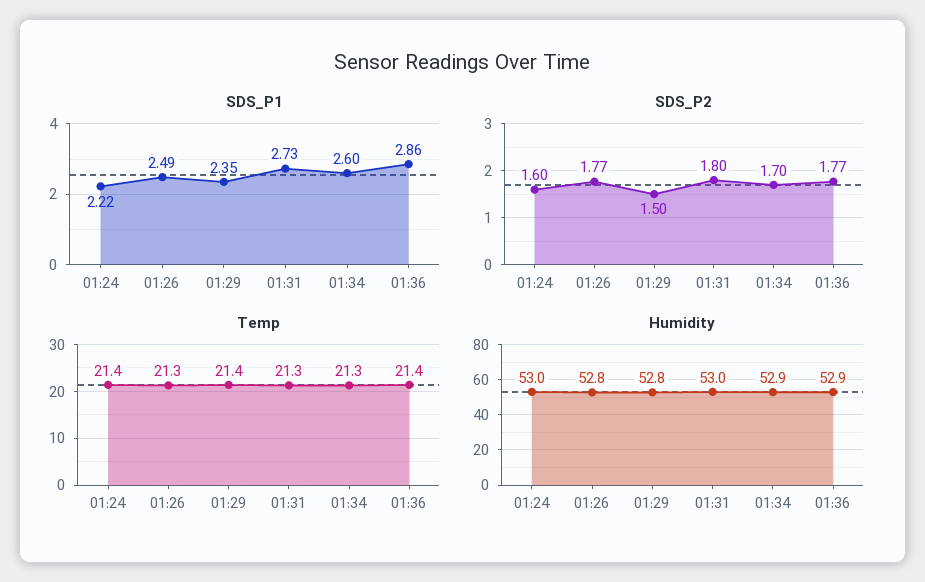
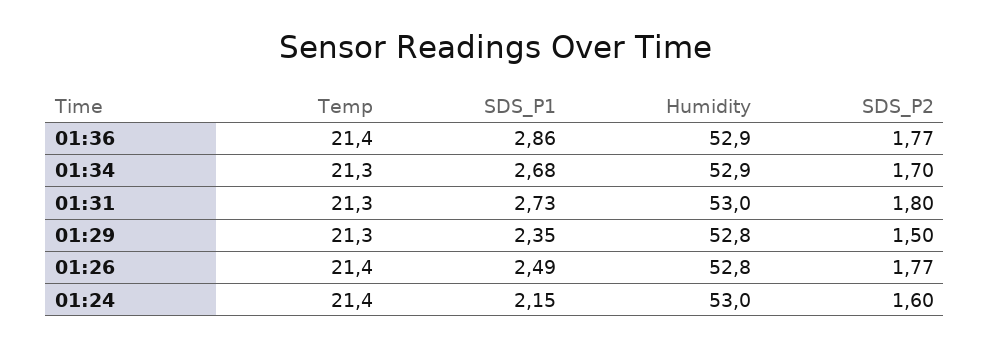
  {
    "SDS_P1": {
-     "01:24": 2.22,
+     "01:24": 2.15,
      "01:26": 2.49,
      "01:29": 2.35,
      "01:31": 2.73,
-     "01:34": 2.6,
+     "01:34": 2.68,
      "01:36": 2.86
    },
    "SDS_P2": {
      "01:24": 1.6,
      "01:26": 1.77,
      "01:29": 1.5,
      "01:31": 1.8,
      "01:34": 1.7,
      "01:36": 1.77
    },
    "Temp": {
      "01:24": 21.4,
-     "01:26": 21.3,
+     "01:26": 21.4,
-     "01:29": 21.4,
+     "01:29": 21.3,
      "01:31": 21.3,
      "01:34": 21.3,
      "01:36": 21.4
    },
    "Humidity": {
      "01:24": 53,
      "01:26": 52.8,
      "01:29": 52.8,
      "01:31": 53,
      "01:34": 52.9,
      "01:36": 52.9
    }
  }

